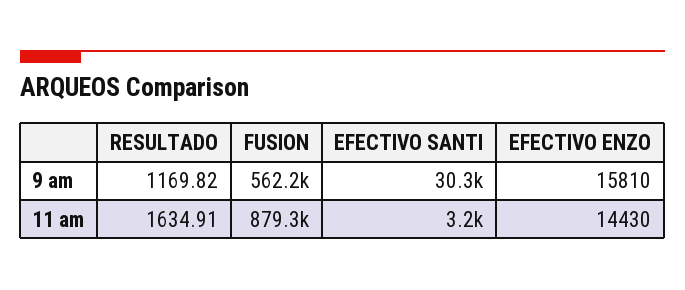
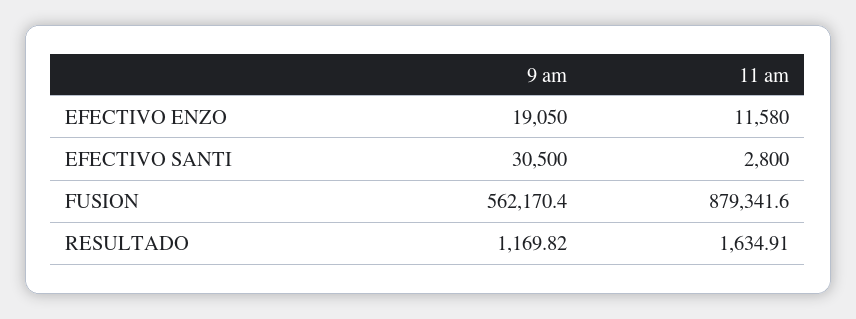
  {
    "RESULTADO": {
      "9 am": 1169.82,
      "11 am": 1634.91
    },
    "FUSION": {
      "9 am": 562170.4,
      "11 am": 879341.6
    },
    "EFECTIVO SANTI": {
-     "9 am": 30300,
+     "9 am": 30500,
-     "11 am": 3200
+     "11 am": 2800
    },
    "EFECTIVO ENZO": {
-     "9 am": 15810,
+     "9 am": 19050,
-     "11 am": 14430
+     "11 am": 11580
    }
  }

